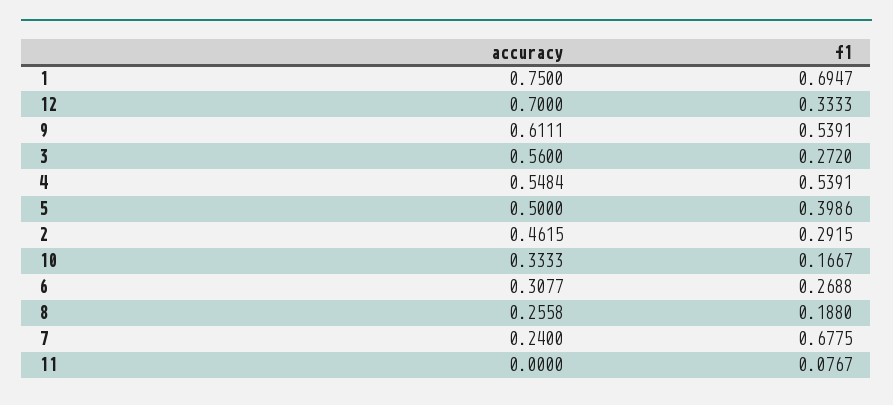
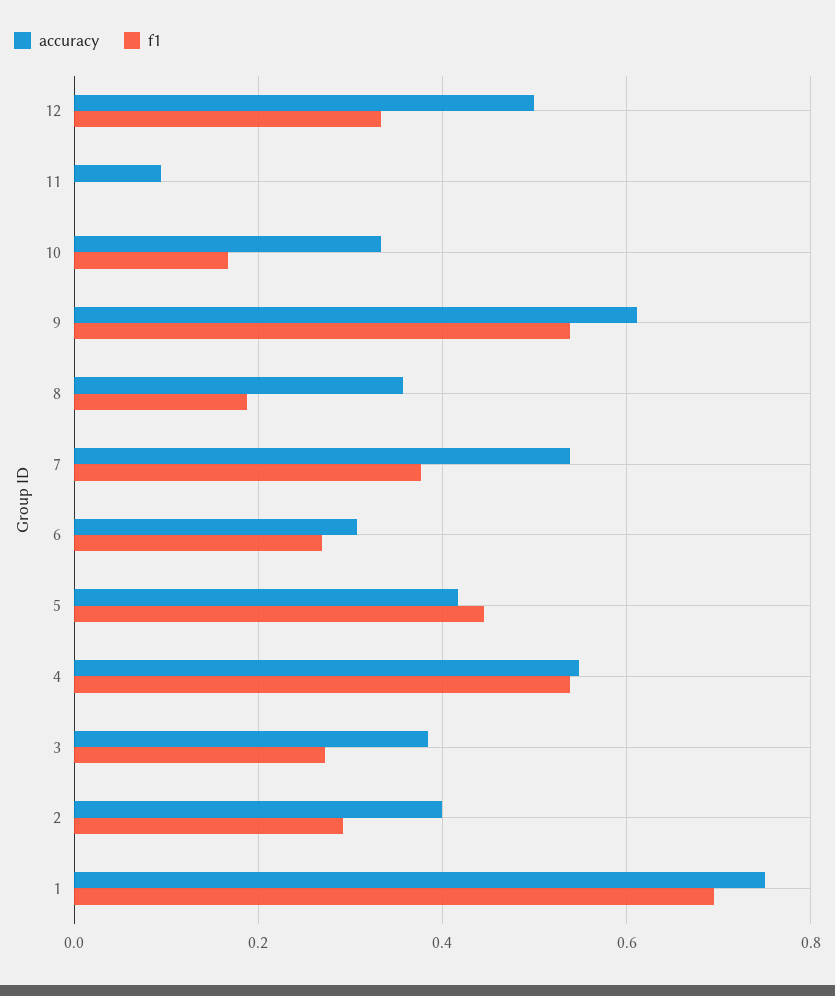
  {
    "accuracy": {
      "1": 0.75,
-     "12": 0.7,
+     "12": 0.5,
      "9": 0.6111,
-     "3": 0.56,
+     "3": 0.38,
      "4": 0.5484,
-     "5": 0.5,
+     "5": 0.42,
-     "2": 0.4615,
+     "2": 0.4,
      "10": 0.3333,
      "6": 0.3077,
-     "8": 0.2558,
+     "8": 0.36,
-     "7": 0.24,
+     "7": 0.54,
-     "11": 0
+     "11": 0.1
    },
    "f1": {
      "1": 0.6947,
      "12": 0.3333,
      "9": 0.5391,
      "3": 0.272,
      "4": 0.5391,
-     "5": 0.3986,
+     "5": 0.44,
      "2": 0.2915,
      "10": 0.1667,
      "6": 0.2688,
      "8": 0.188,
-     "7": 0.6775,
+     "7": 0.38,
-     "11": 0.0767
+     "11": 0
    }
  }

